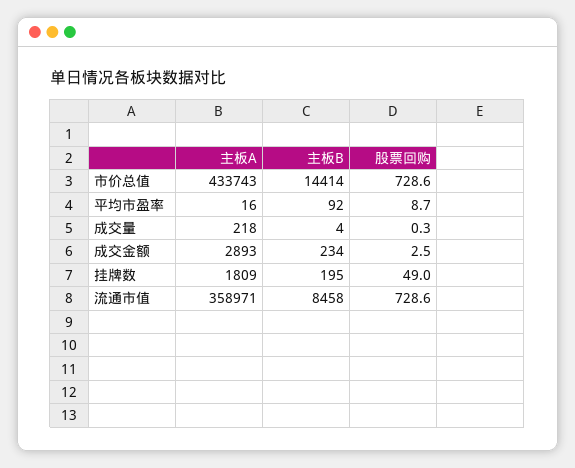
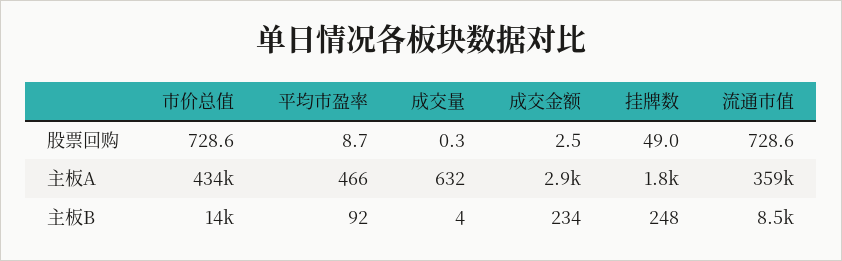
  {
    "主板A": {
      "市价总值": 433743,
-     "平均市盈率": 16,
+     "平均市盈率": 466,
-     "成交量": 218,
+     "成交量": 632,
      "成交金额": 2893,
      "挂牌数": 1809,
      "流通市值": 358971
    },
    "主板B": {
      "市价总值": 14414,
      "平均市盈率": 92,
      "成交量": 4,
      "成交金额": 234,
-     "挂牌数": 195,
+     "挂牌数": 248,
      "流通市值": 8458
    },
    "股票回购": {
      "市价总值": 728.6,
      "平均市盈率": 8.7,
      "成交量": 0.3,
      "成交金额": 2.5,
      "挂牌数": 49,
      "流通市值": 728.6
    }
  }

